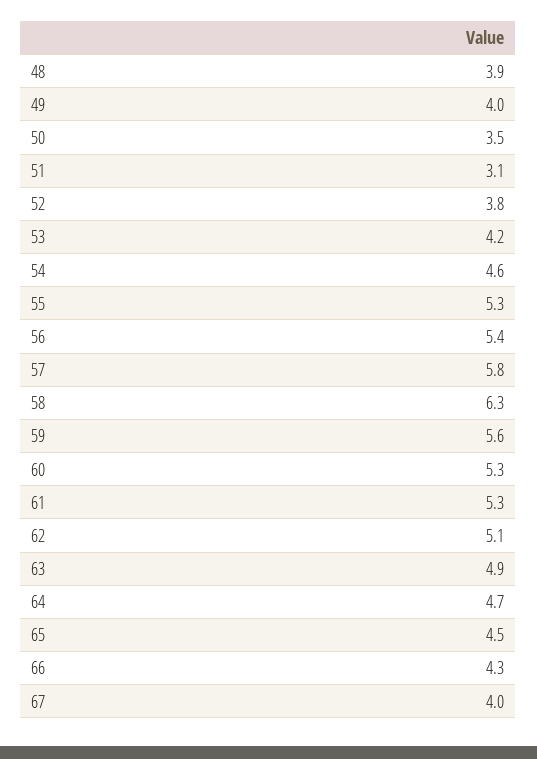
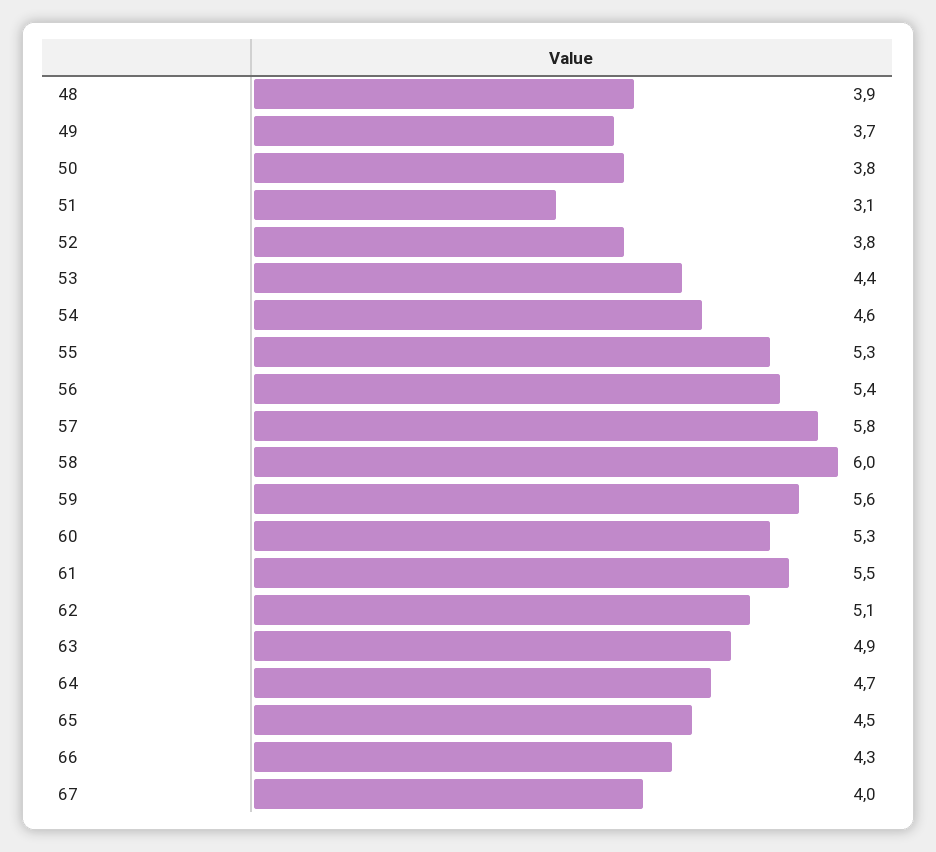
  {
    "48": 3.9,
-   "49": 4,
+   "49": 3.7,
-   "50": 3.5,
+   "50": 3.8,
    "51": 3.1,
    "52": 3.8,
-   "53": 4.2,
+   "53": 4.4,
    "54": 4.6,
    "55": 5.3,
    "56": 5.4,
    "57": 5.8,
-   "58": 6.3,
+   "58": 6,
    "59": 5.6,
    "60": 5.3,
-   "61": 5.3,
+   "61": 5.5,
    "62": 5.1,
    "63": 4.9,
    "64": 4.7,
    "65": 4.5,
    "66": 4.3,
    "67": 4
  }

